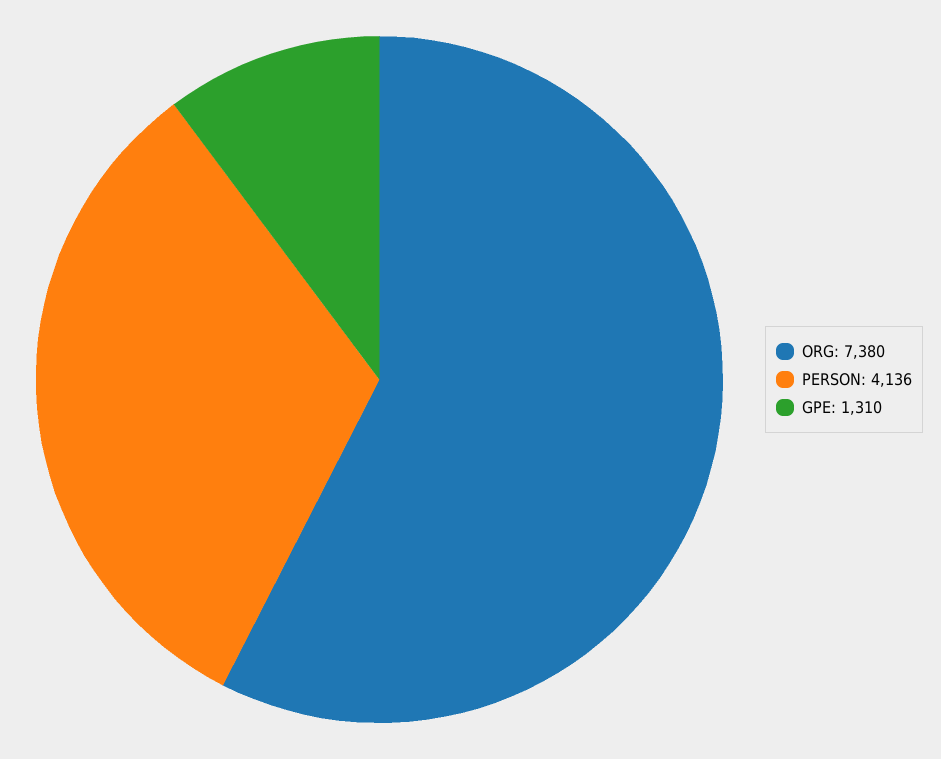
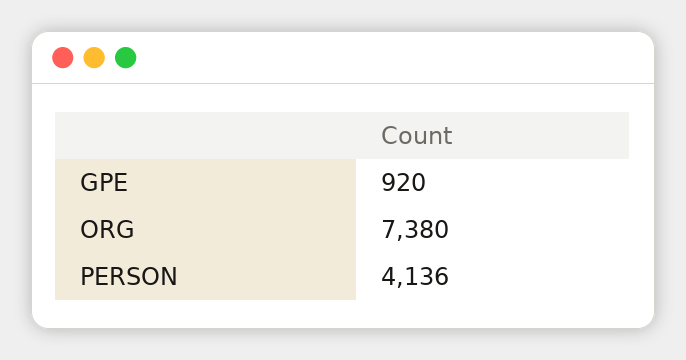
  {
    "ORG": 7380,
    "PERSON": 4136,
-   "GPE": 1310
+   "GPE": 920
  }

